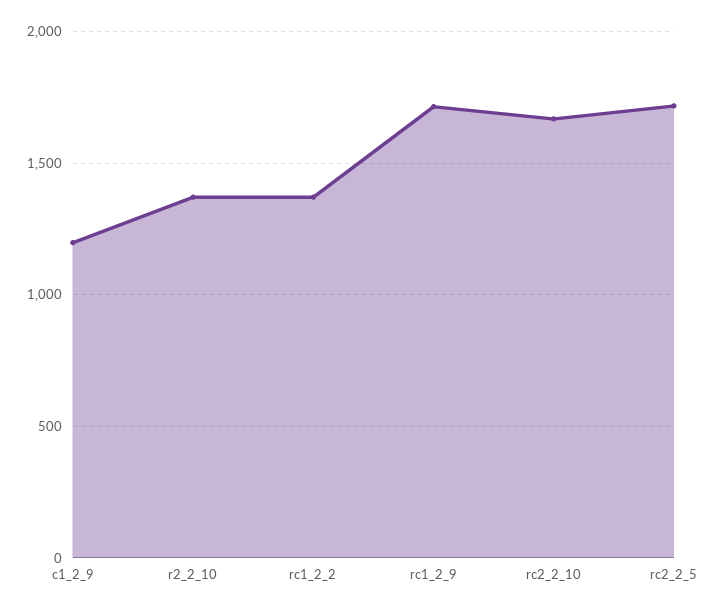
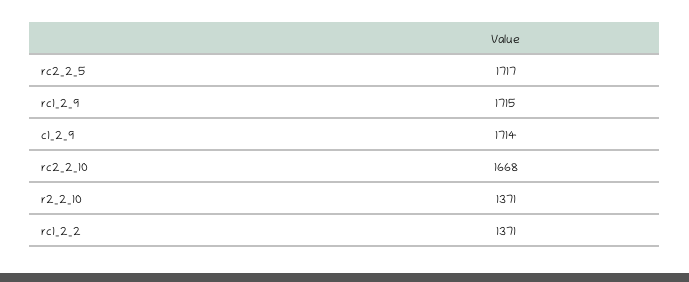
  {
-   "c1_2_9": 1200,
+   "c1_2_9": 1714,
    "r2_2_10": 1371,
    "rc1_2_2": 1371,
    "rc1_2_9": 1715,
    "rc2_2_10": 1668,
    "rc2_2_5": 1717
  }

